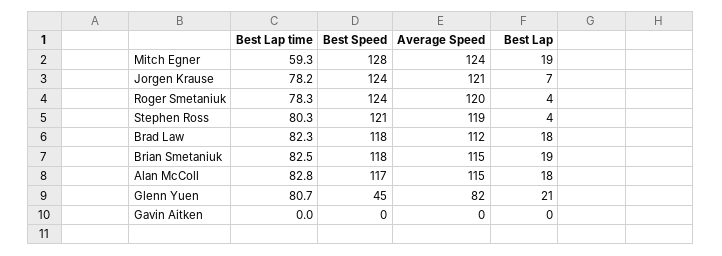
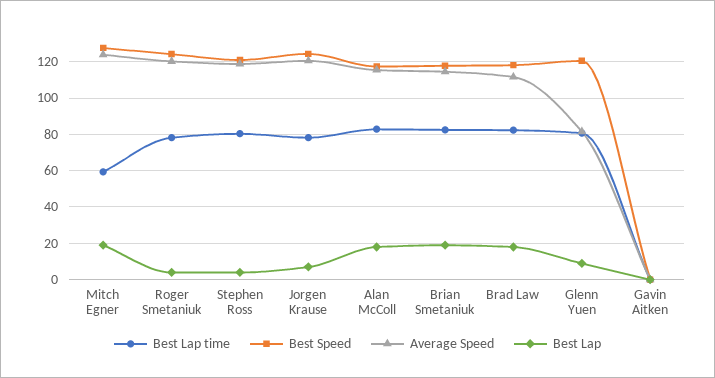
  {
    "Best Lap time": {
      "Mitch Egner": 59.3,
      "Jorgen Krause": 78.2,
      "Roger Smetaniuk": 78.3,
      "Stephen Ross": 80.3,
      "Brad Law": 82.3,
      "Brian Smetaniuk": 82.5,
      "Alan McColl": 82.8,
      "Glenn Yuen": 80.7,
      "Gavin Aitken": 0
    },
    "Best Speed": {
      "Mitch Egner": 128,
      "Jorgen Krause": 124,
      "Roger Smetaniuk": 124,
      "Stephen Ross": 121,
      "Brad Law": 118,
      "Brian Smetaniuk": 118,
      "Alan McColl": 117,
-     "Glenn Yuen": 45,
+     "Glenn Yuen": 120,
      "Gavin Aitken": 0
    },
    "Average Speed": {
      "Mitch Egner": 124,
      "Jorgen Krause": 121,
      "Roger Smetaniuk": 120,
      "Stephen Ross": 119,
      "Brad Law": 112,
      "Brian Smetaniuk": 115,
      "Alan McColl": 115,
      "Glenn Yuen": 82,
      "Gavin Aitken": 0
    },
    "Best Lap": {
      "Mitch Egner": 19,
      "Jorgen Krause": 7,
      "Roger Smetaniuk": 4,
      "Stephen Ross": 4,
      "Brad Law": 18,
      "Brian Smetaniuk": 19,
      "Alan McColl": 18,
-     "Glenn Yuen": 21,
+     "Glenn Yuen": 10,
      "Gavin Aitken": 0
    }
  }

